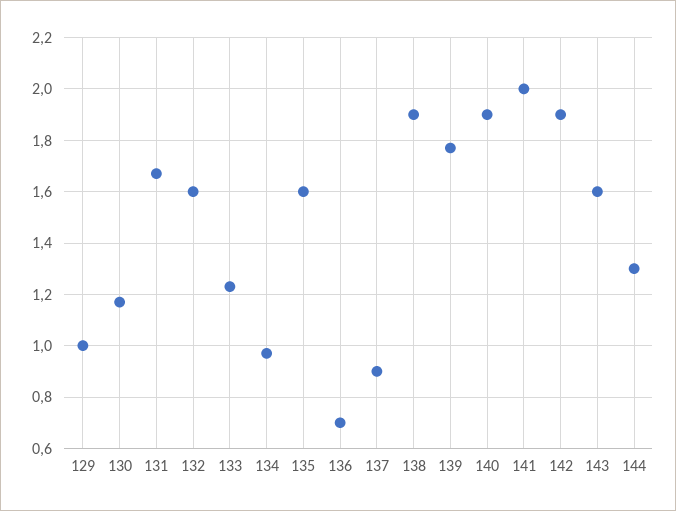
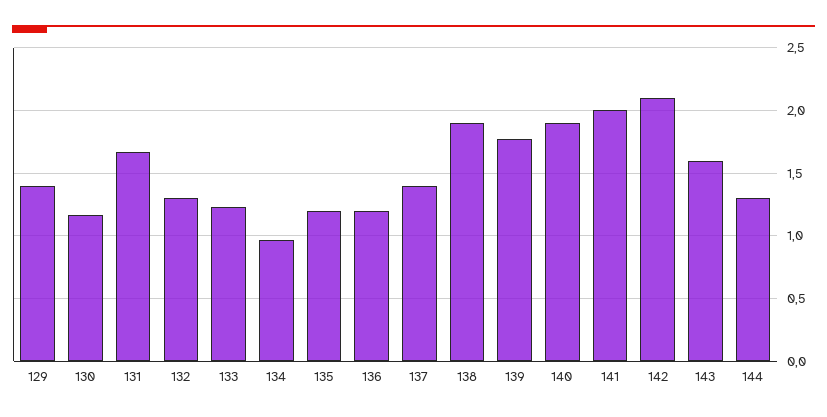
  {
-   "129": 1,
+   "129": 1.4,
    "130": 1.15,
    "131": 1.65,
-   "132": 1.6,
+   "132": 1.3,
    "133": 1.25,
    "134": 0.95,
-   "135": 1.6,
+   "135": 1.2,
-   "136": 0.7,
+   "136": 1.2,
-   "137": 0.9,
+   "137": 1.4,
    "138": 1.9,
    "139": 1.75,
    "140": 1.9,
    "141": 2,
-   "142": 1.9,
+   "142": 2.1,
    "143": 1.6,
    "144": 1.3
  }

